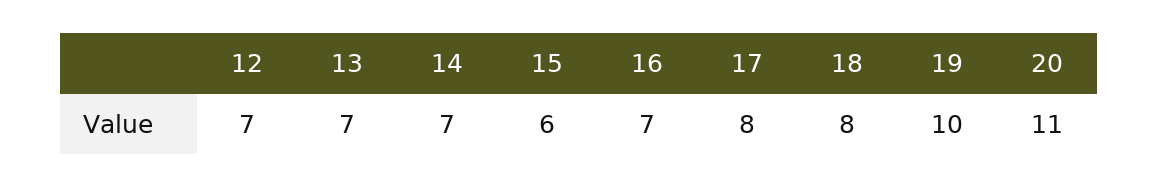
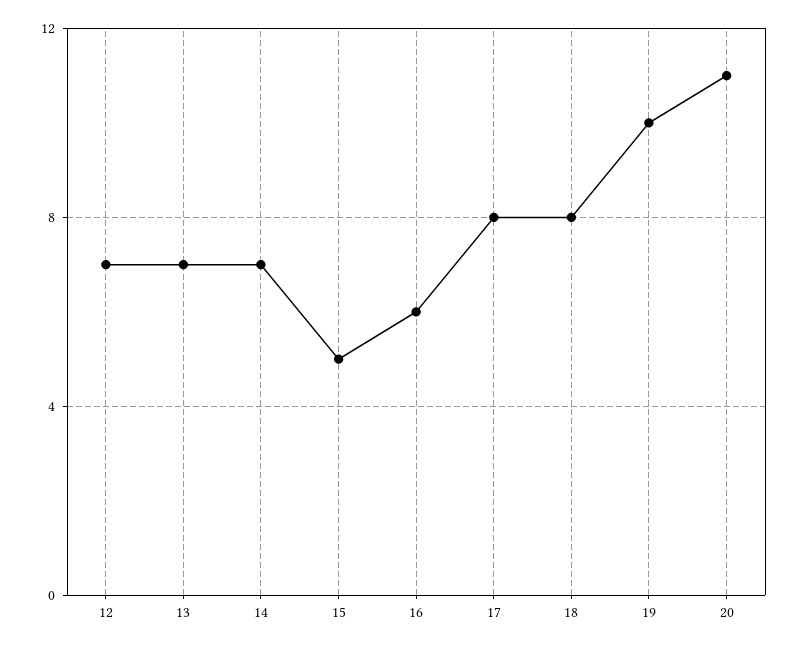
  {
    "12": 7,
    "13": 7,
    "14": 7,
-   "15": 6,
+   "15": 5,
-   "16": 7,
+   "16": 6,
    "17": 8,
    "18": 8,
    "19": 10,
    "20": 11
  }

